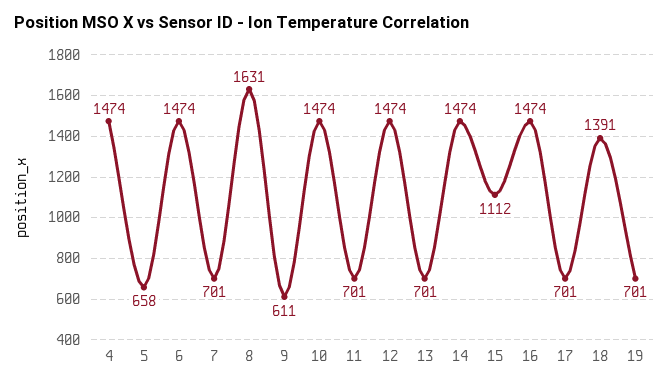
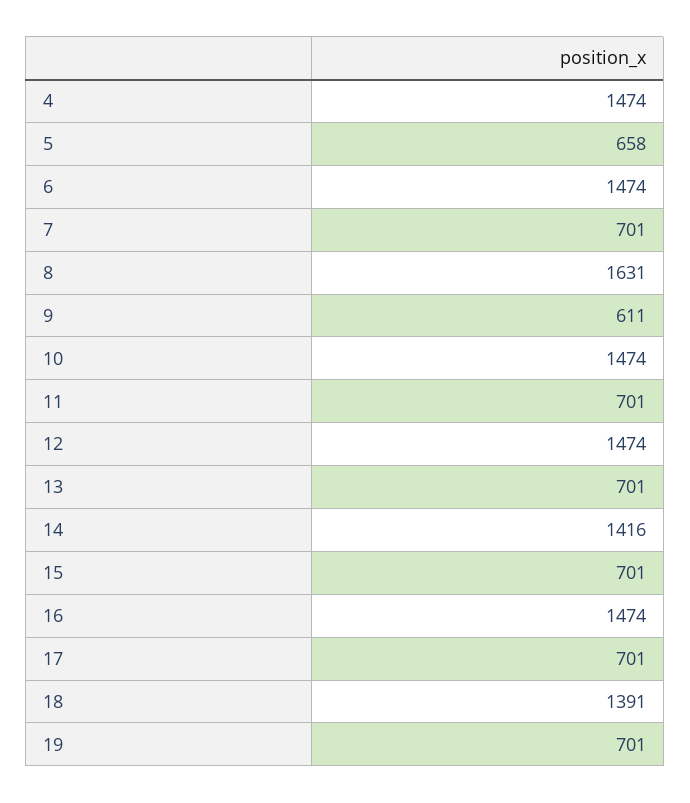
  {
    "4": 1474,
    "5": 658,
    "6": 1474,
    "7": 701,
    "8": 1631,
    "9": 611,
    "10": 1474,
    "11": 701,
    "12": 1474,
    "13": 701,
-   "14": 1474,
+   "14": 1416,
-   "15": 1112,
+   "15": 701,
    "16": 1474,
    "17": 701,
    "18": 1391,
    "19": 701
  }

